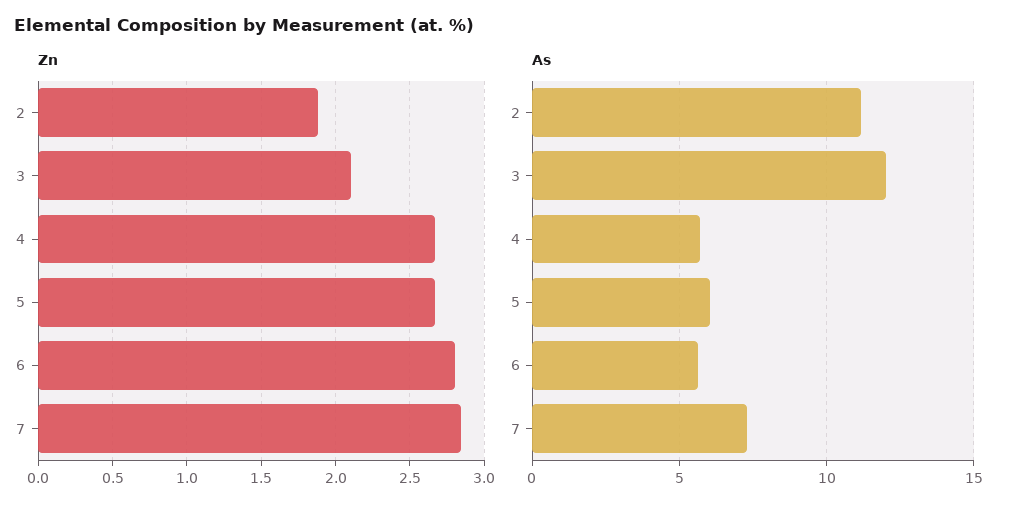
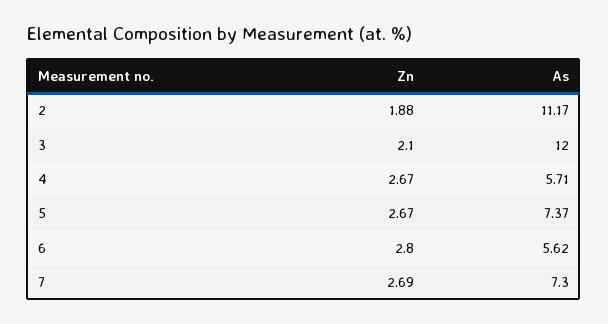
  {
    "Zn": {
      "2": 1.88,
      "3": 2.1,
      "4": 2.67,
      "5": 2.67,
      "6": 2.8,
-     "7": 2.85
+     "7": 2.69
    },
    "As": {
      "2": 11.17,
      "3": 12,
      "4": 5.71,
-     "5": 6,
+     "5": 7.37,
      "6": 5.62,
      "7": 7.3
    }
  }

